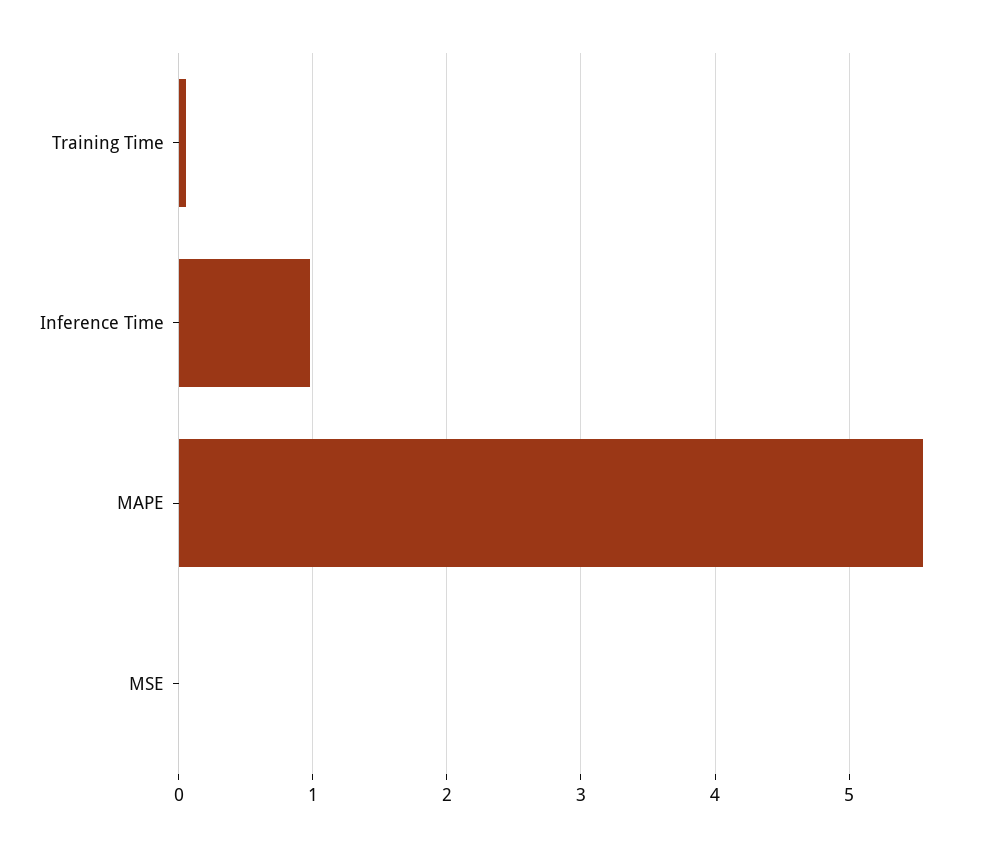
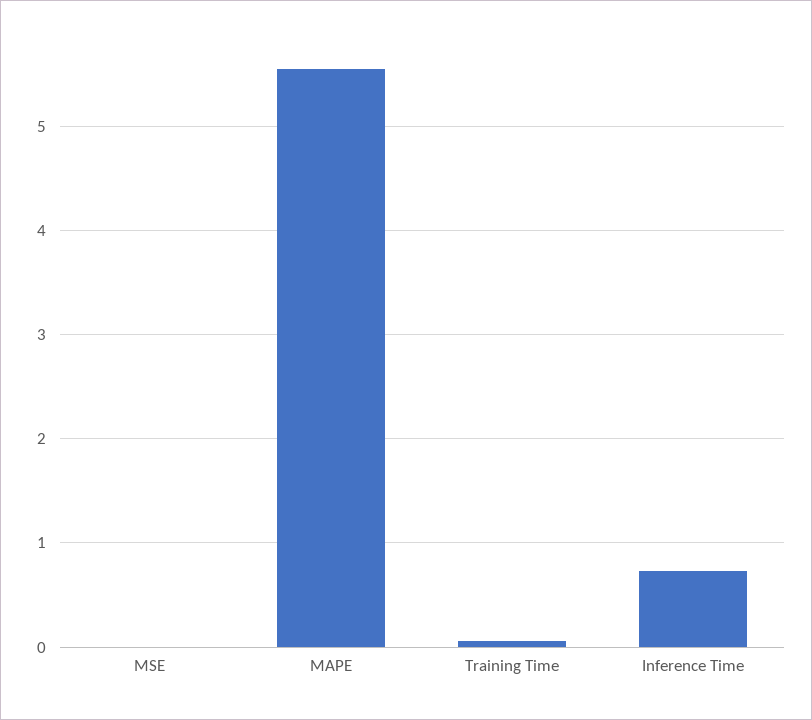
  {
    "Training Time": 0.1,
-   "Inference Time": 1,
+   "Inference Time": 0.7,
    "MAPE": 5.5,
    "MSE": 0
  }

